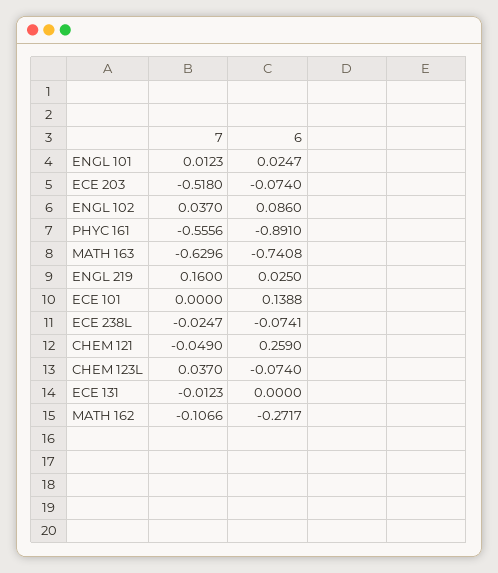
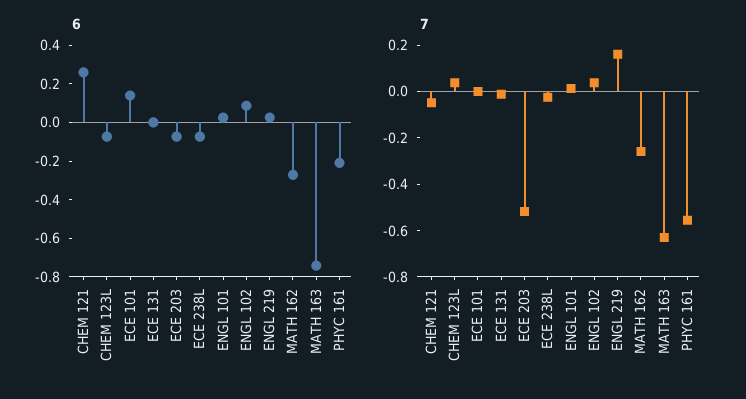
  {
    "7": {
      "ENGL 101": 0.0123,
      "ECE 203": -0.518,
      "ENGL 102": 0.037,
      "PHYC 161": -0.5556,
      "MATH 163": -0.6296,
      "ENGL 219": 0.16,
      "ECE 101": 0,
      "ECE 238L": -0.0247,
      "CHEM 121": -0.049,
      "CHEM 123L": 0.037,
      "ECE 131": -0.0123,
-     "MATH 162": -0.1066
+     "MATH 162": -0.25
    },
    "6": {
      "ENGL 101": 0.0247,
      "ECE 203": -0.074,
      "ENGL 102": 0.086,
-     "PHYC 161": -0.891,
+     "PHYC 161": -0.2,
      "MATH 163": -0.7408,
      "ENGL 219": 0.025,
      "ECE 101": 0.1388,
      "ECE 238L": -0.0741,
      "CHEM 121": 0.259,
      "CHEM 123L": -0.074,
      "ECE 131": 0,
      "MATH 162": -0.2717
    }
  }

